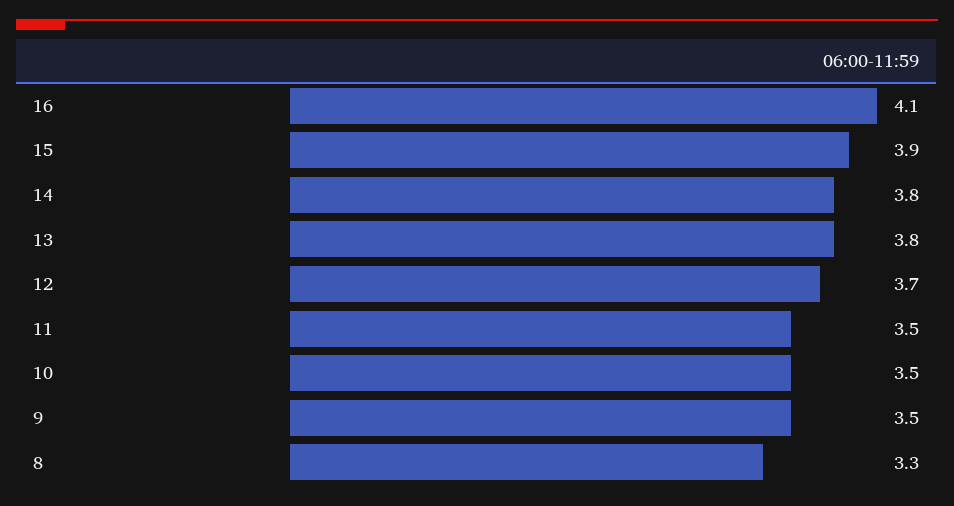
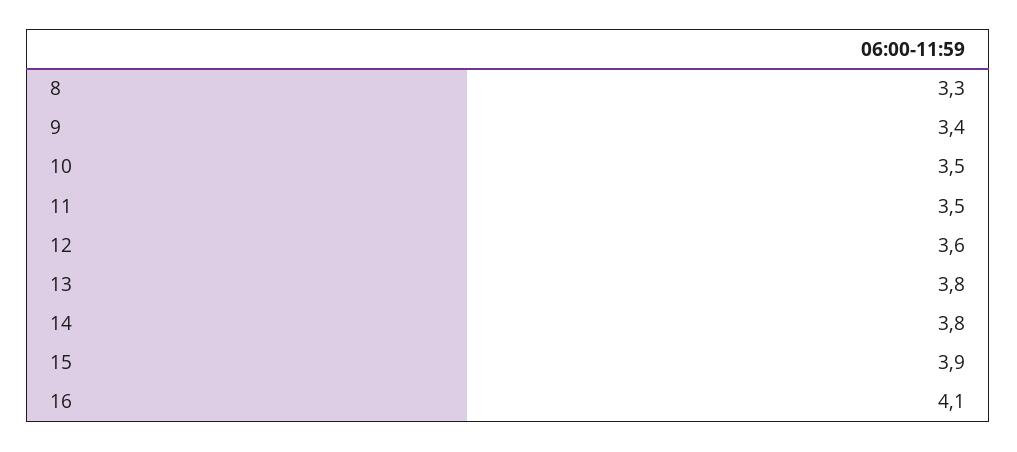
  {
    "16": 4.1,
    "15": 3.9,
    "14": 3.8,
    "13": 3.8,
-   "12": 3.7,
+   "12": 3.6,
    "11": 3.5,
    "10": 3.5,
-   "9": 3.5,
+   "9": 3.4,
    "8": 3.3
  }

